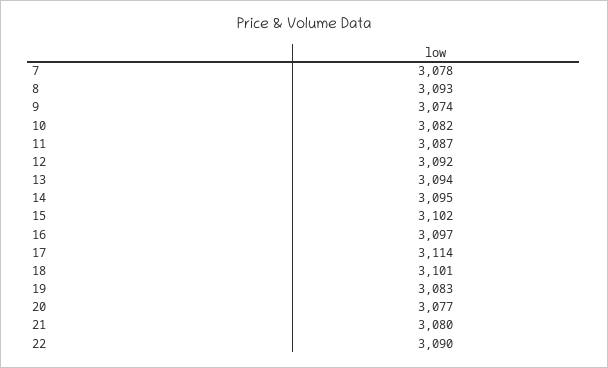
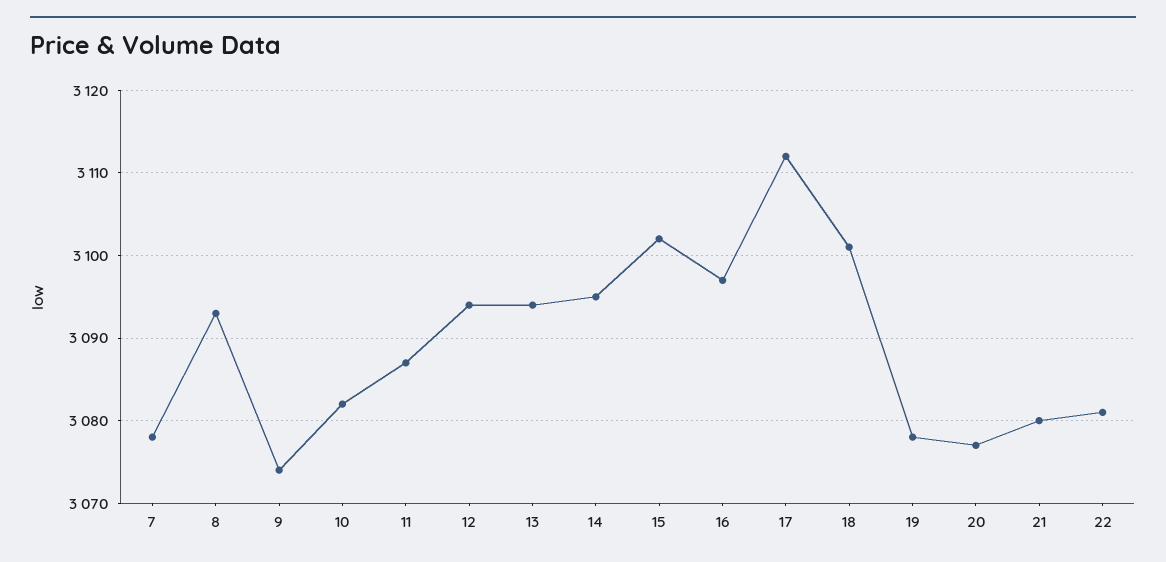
  {
    "7": 3078,
    "8": 3093,
    "9": 3074,
    "10": 3082,
    "11": 3087,
-   "12": 3092,
+   "12": 3094,
    "13": 3094,
    "14": 3095,
    "15": 3102,
    "16": 3097,
-   "17": 3114,
+   "17": 3112,
    "18": 3101,
-   "19": 3083,
+   "19": 3078,
    "20": 3077,
    "21": 3080,
-   "22": 3090
+   "22": 3081
  }

